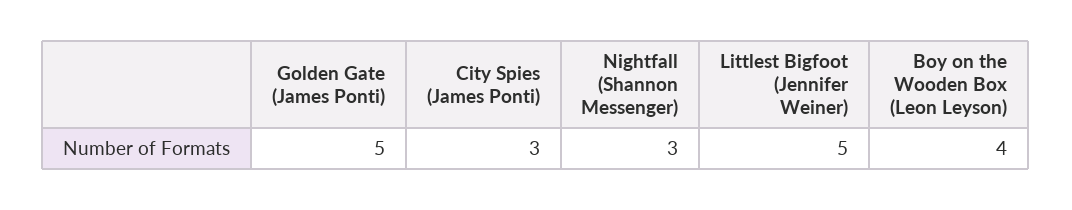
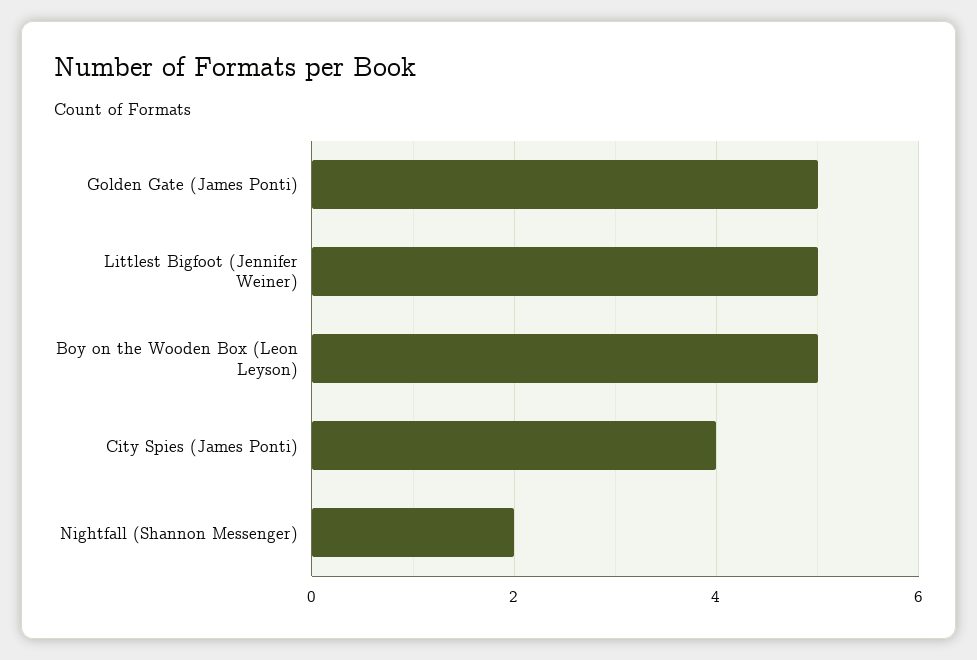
  {
    "Golden Gate (James Ponti)": 5,
-   "City Spies (James Ponti)": 3,
+   "City Spies (James Ponti)": 4,
-   "Nightfall (Shannon Messenger)": 3,
+   "Nightfall (Shannon Messenger)": 2,
    "Littlest Bigfoot (Jennifer Weiner)": 5,
-   "Boy on the Wooden Box (Leon Leyson)": 4
+   "Boy on the Wooden Box (Leon Leyson)": 5
  }

